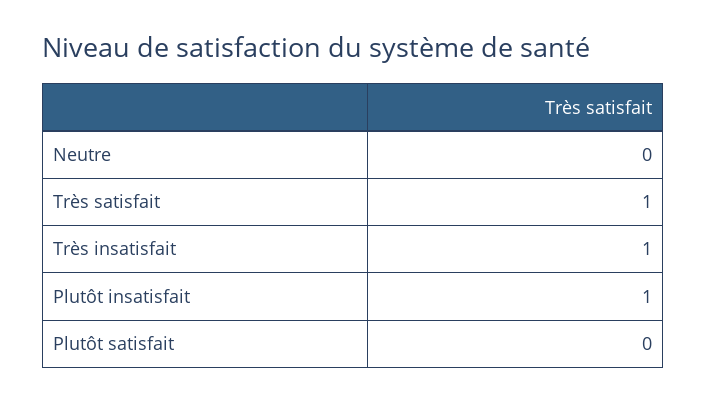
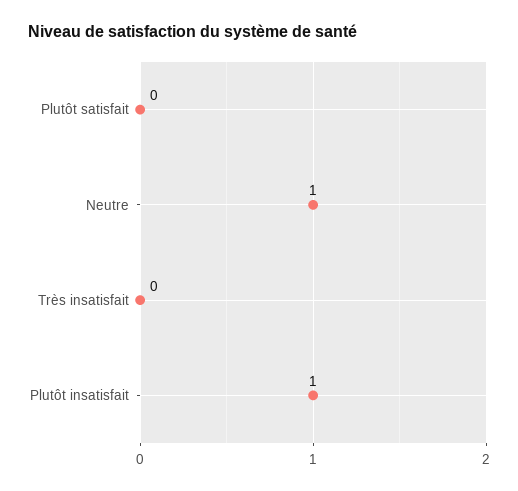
  {
-   "Neutre": 0,
+   "Neutre": 1,
-   "Très satisfait": 1,
-   "Très insatisfait": 1,
+   "Très insatisfait": 0,
    "Plutôt insatisfait": 1,
    "Plutôt satisfait": 0
  }

